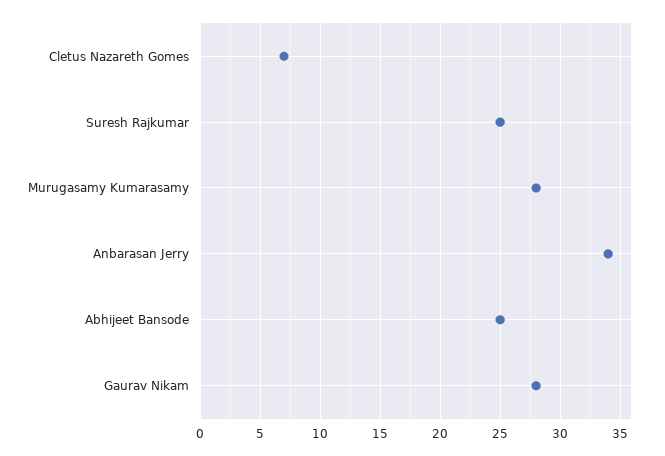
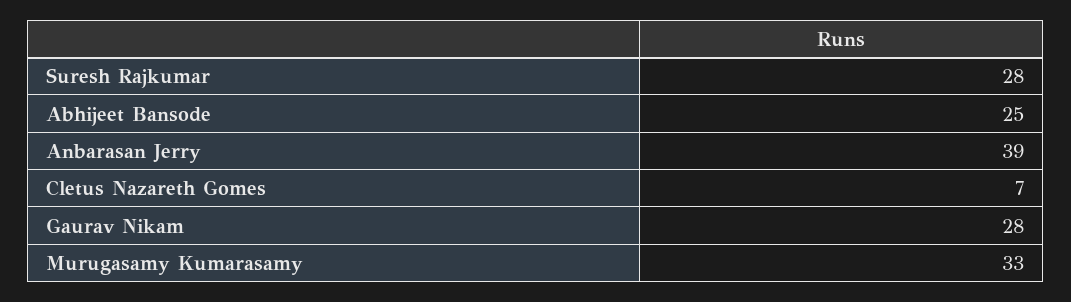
  {
    "Cletus Nazareth Gomes": 7,
-   "Suresh Rajkumar": 25,
+   "Suresh Rajkumar": 28,
-   "Murugasamy Kumarasamy": 28,
+   "Murugasamy Kumarasamy": 33,
-   "Anbarasan Jerry": 34,
+   "Anbarasan Jerry": 39,
    "Abhijeet Bansode": 25,
    "Gaurav Nikam": 28
  }

